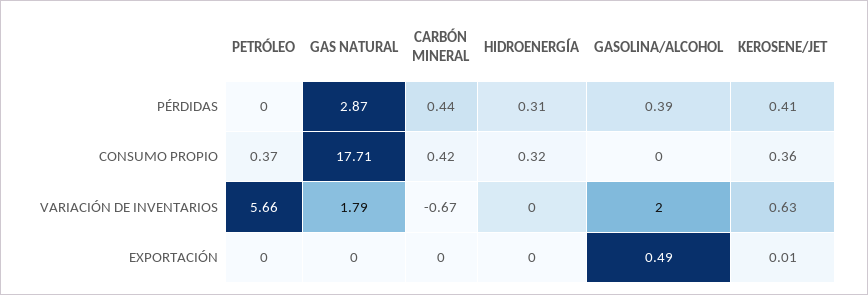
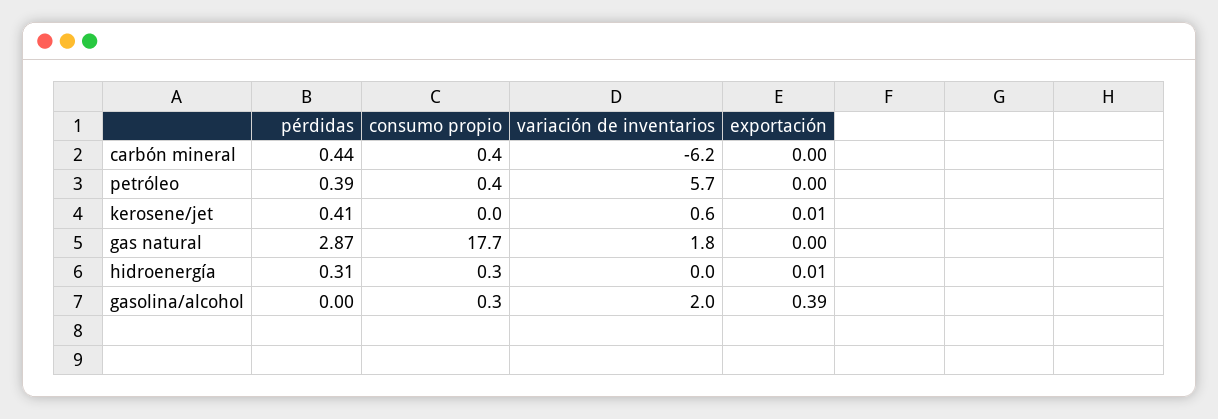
  {
    "PETRÓLEO": {
-     "PÉRDIDAS": 0,
+     "PÉRDIDAS": 0.39,
      "CONSUMO PROPIO": 0.37,
      "VARIACIÓN DE INVENTARIOS": 5.66,
      "EXPORTACIÓN": 0
    },
    "GAS NATURAL": {
      "PÉRDIDAS": 2.87,
      "CONSUMO PROPIO": 17.71,
      "VARIACIÓN DE INVENTARIOS": 1.79,
      "EXPORTACIÓN": 0
    },
    "CARBÓN MINERAL": {
      "PÉRDIDAS": 0.44,
      "CONSUMO PROPIO": 0.42,
-     "VARIACIÓN DE INVENTARIOS": -0.67,
+     "VARIACIÓN DE INVENTARIOS": -6.2,
      "EXPORTACIÓN": 0
    },
    "HIDROENERGÍA": {
      "PÉRDIDAS": 0.31,
      "CONSUMO PROPIO": 0.32,
      "VARIACIÓN DE INVENTARIOS": 0,
-     "EXPORTACIÓN": 0
+     "EXPORTACIÓN": 0.01
    },
    "GASOLINA/ALCOHOL": {
-     "PÉRDIDAS": 0.39,
+     "PÉRDIDAS": 0,
-     "CONSUMO PROPIO": 0,
+     "CONSUMO PROPIO": 0.3,
      "VARIACIÓN DE INVENTARIOS": 2,
-     "EXPORTACIÓN": 0.49
+     "EXPORTACIÓN": 0.39
    },
    "KEROSENE/JET": {
      "PÉRDIDAS": 0.41,
-     "CONSUMO PROPIO": 0.36,
+     "CONSUMO PROPIO": 0,
      "VARIACIÓN DE INVENTARIOS": 0.63,
      "EXPORTACIÓN": 0.01
    }
  }

